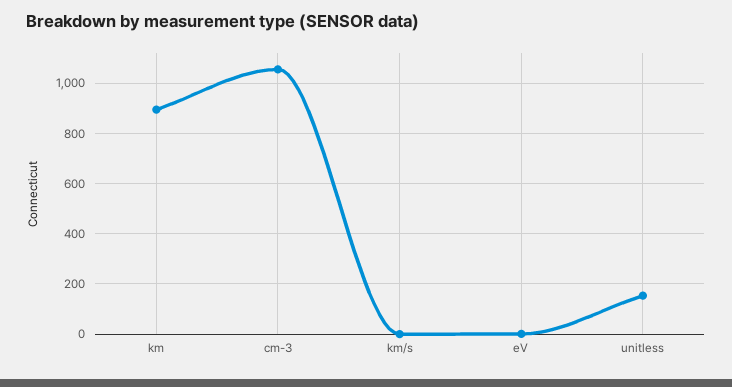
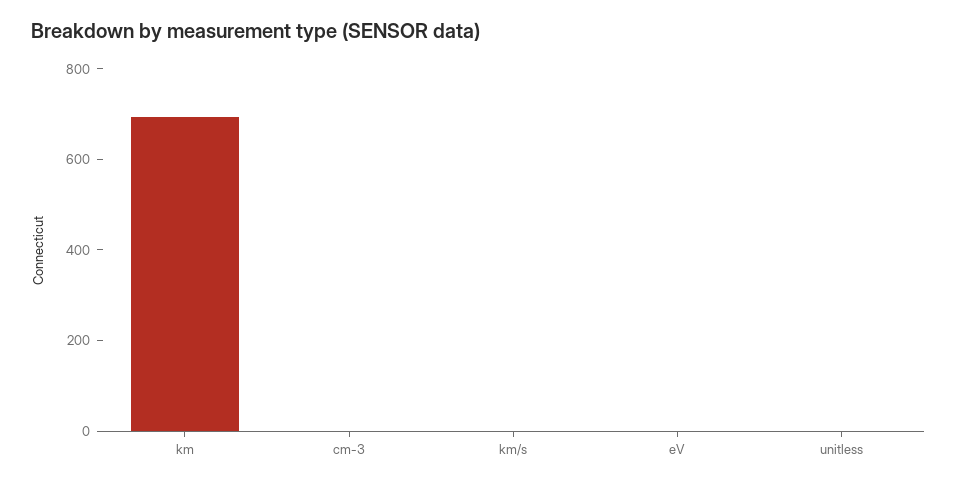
  {
-   "km": 900,
+   "km": 700,
-   "cm-3": 1050,
+   "cm-3": 0,
    "km/s": 0,
    "eV": 0,
-   "unitless": 150
+   "unitless": 0
  }

